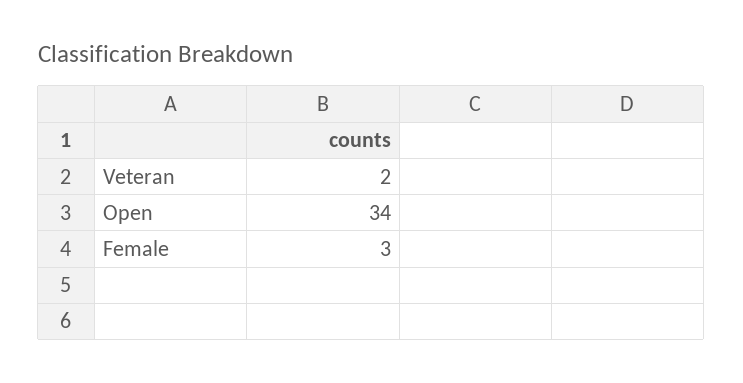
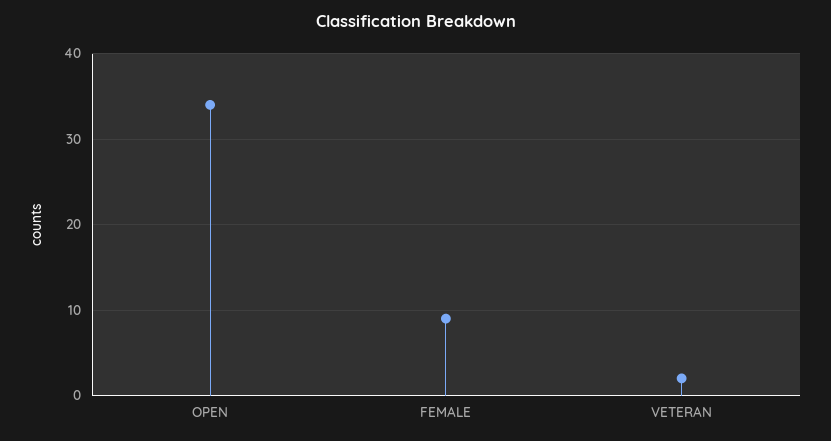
  {
    "Veteran": 2,
    "Open": 34,
-   "Female": 3
+   "Female": 9
  }

